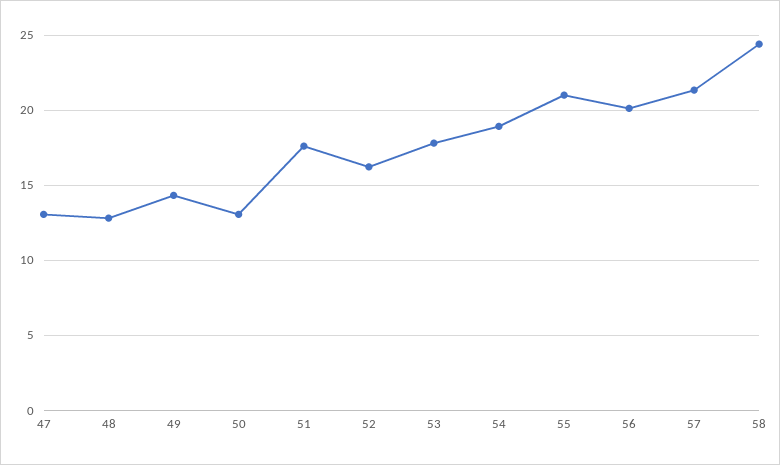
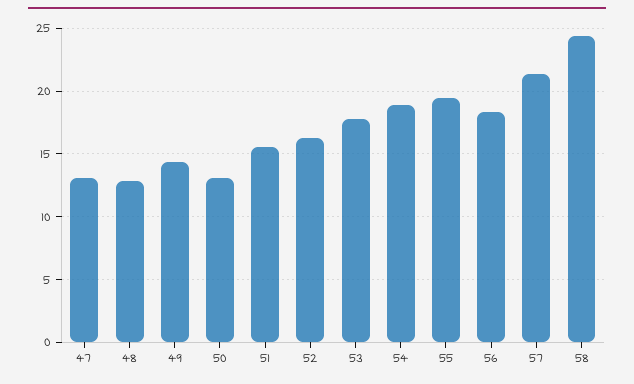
  {
    "47": 13,
    "48": 13,
    "49": 14.5,
    "50": 13,
-   "51": 17.5,
+   "51": 15.5,
    "52": 16,
    "53": 18,
    "54": 19,
-   "55": 21,
+   "55": 19.5,
-   "56": 20,
+   "56": 18.5,
    "57": 21.5,
    "58": 24.5
  }

